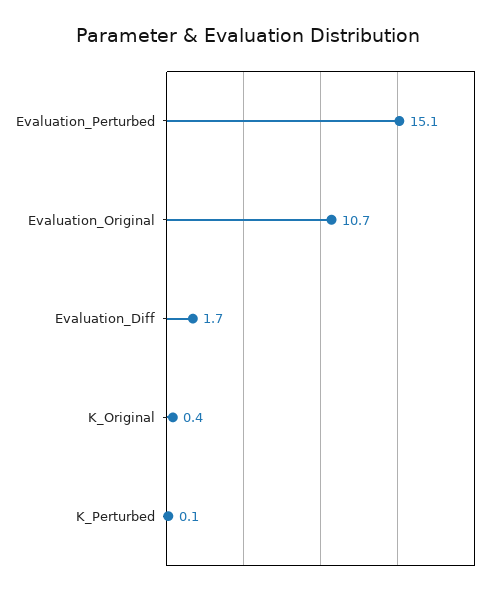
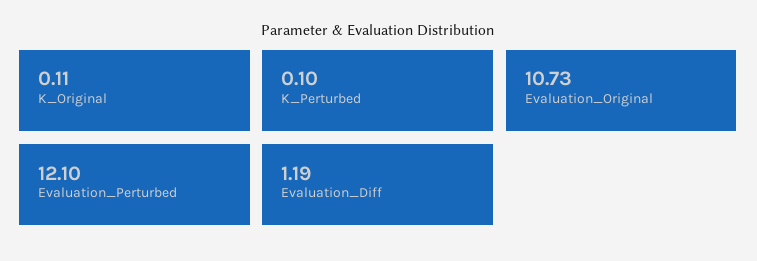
  {
-   "Evaluation_Perturbed": 15.1,
+   "Evaluation_Perturbed": 12.1,
    "Evaluation_Original": 10.73,
-   "Evaluation_Diff": 1.7,
+   "Evaluation_Diff": 1.19,
-   "K_Original": 0.4,
+   "K_Original": 0.11,
    "K_Perturbed": 0.1
  }

